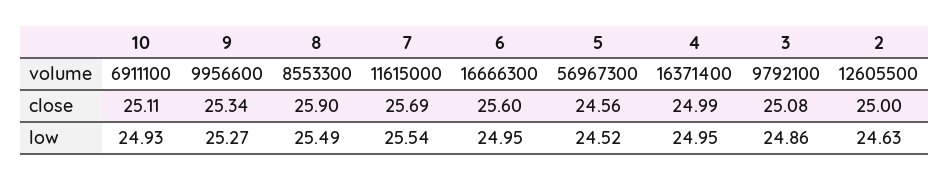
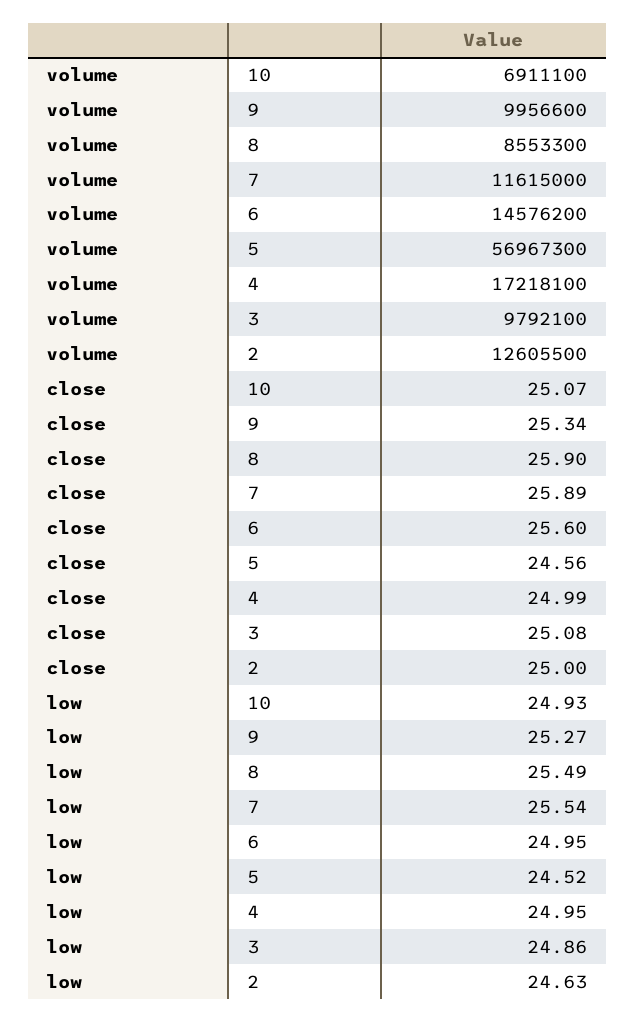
  {
    "10": {
      "volume": 6911100,
-     "close": 25.11,
+     "close": 25.07,
      "low": 24.93
    },
    "9": {
      "volume": 9956600,
      "close": 25.34,
      "low": 25.27
    },
    "8": {
      "volume": 8553300,
      "close": 25.9,
      "low": 25.49
    },
    "7": {
      "volume": 11615000,
-     "close": 25.69,
+     "close": 25.89,
      "low": 25.54
    },
    "6": {
-     "volume": 16666300,
+     "volume": 14576200,
      "close": 25.6,
      "low": 24.95
    },
    "5": {
      "volume": 56967300,
      "close": 24.56,
      "low": 24.52
    },
    "4": {
-     "volume": 16371400,
+     "volume": 17218100,
      "close": 24.99,
      "low": 24.95
    },
    "3": {
      "volume": 9792100,
      "close": 25.08,
      "low": 24.86
    },
    "2": {
      "volume": 12605500,
      "close": 25,
      "low": 24.63
    }
  }

